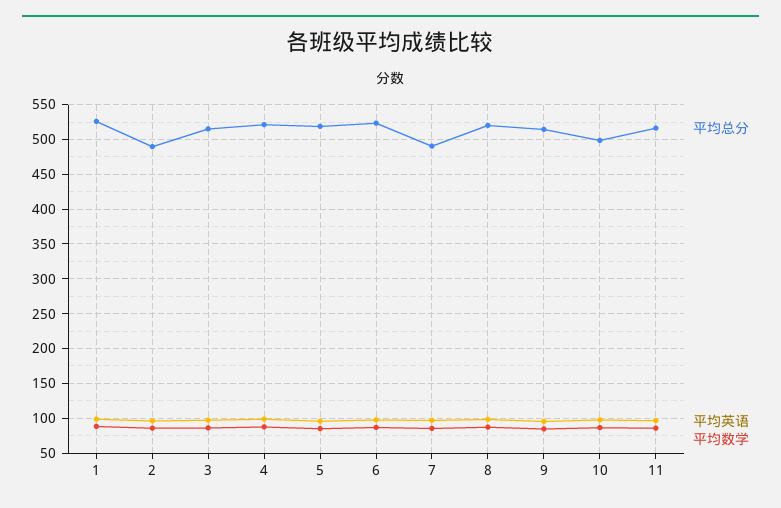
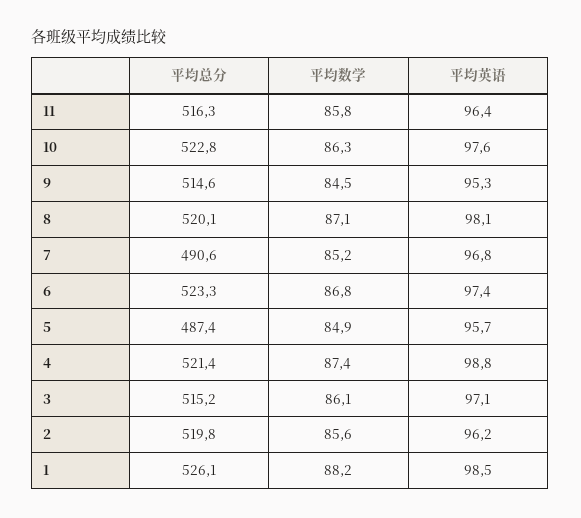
  {
    "平均总分": {
      "1": 526.1,
-     "2": 490,
+     "2": 519.8,
      "3": 515.2,
      "4": 521.4,
-     "5": 520,
+     "5": 487.4,
      "6": 523.3,
      "7": 490.6,
      "8": 520.1,
      "9": 514.6,
-     "10": 500,
+     "10": 522.8,
      "11": 516.3
    },
    "平均英语": {
      "1": 98.5,
      "2": 96.2,
      "3": 97.1,
      "4": 98.8,
      "5": 95.7,
      "6": 97.4,
      "7": 96.8,
      "8": 98.1,
      "9": 95.3,
      "10": 97.6,
      "11": 96.4
    },
    "平均数学": {
      "1": 88.2,
      "2": 85.6,
      "3": 86.1,
      "4": 87.4,
      "5": 84.9,
      "6": 86.8,
      "7": 85.2,
      "8": 87.1,
      "9": 84.5,
      "10": 86.3,
      "11": 85.8
    }
  }

